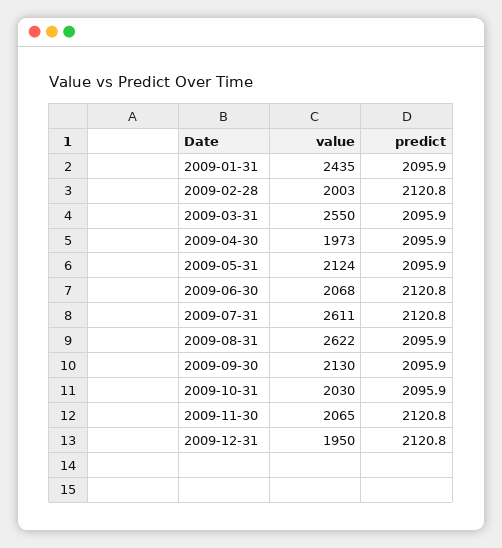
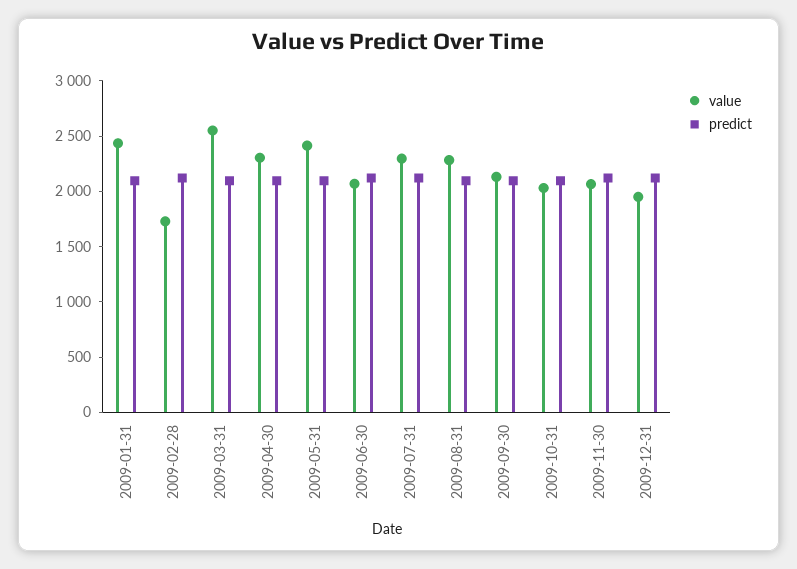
  {
    "value": {
      "2009-01-31": 2435,
-     "2009-02-28": 2003,
+     "2009-02-28": 1700,
      "2009-03-31": 2550,
-     "2009-04-30": 1973,
+     "2009-04-30": 2300,
-     "2009-05-31": 2124,
+     "2009-05-31": 2400,
      "2009-06-30": 2068,
-     "2009-07-31": 2611,
+     "2009-07-31": 2300,
-     "2009-08-31": 2622,
+     "2009-08-31": 2300,
      "2009-09-30": 2130,
      "2009-10-31": 2030,
      "2009-11-30": 2065,
      "2009-12-31": 1950
    },
    "predict": {
      "2009-01-31": 2095.9,
      "2009-02-28": 2120.8,
      "2009-03-31": 2095.9,
      "2009-04-30": 2095.9,
      "2009-05-31": 2095.9,
      "2009-06-30": 2120.8,
      "2009-07-31": 2120.8,
      "2009-08-31": 2095.9,
      "2009-09-30": 2095.9,
      "2009-10-31": 2095.9,
      "2009-11-30": 2120.8,
      "2009-12-31": 2120.8
    }
  }

